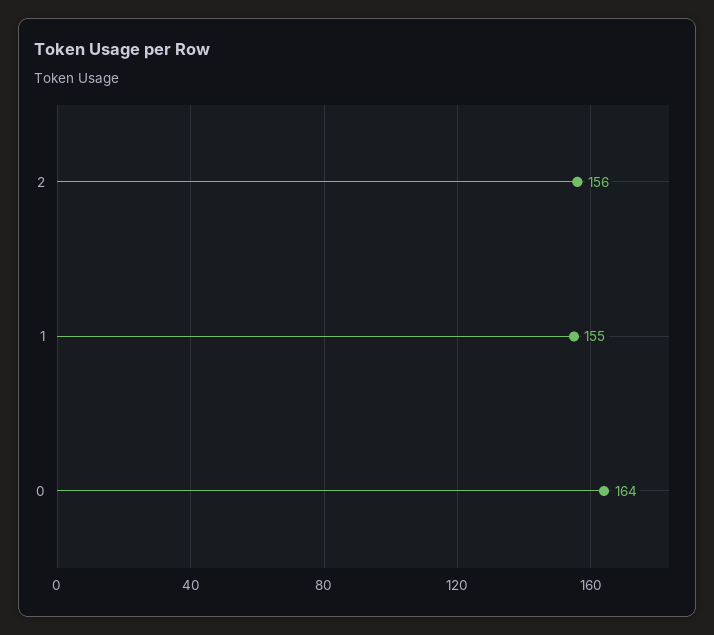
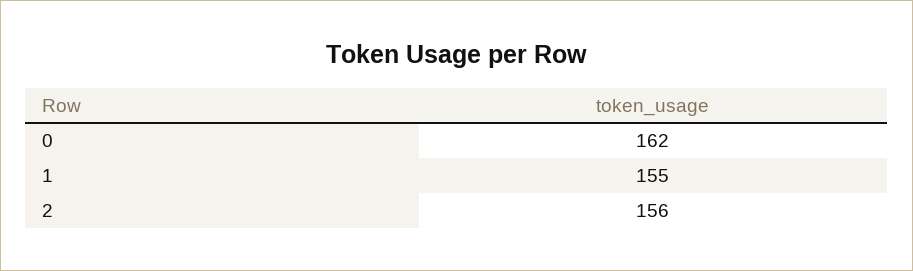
  {
    "2": 156,
    "1": 155,
-   "0": 164
+   "0": 162
  }

